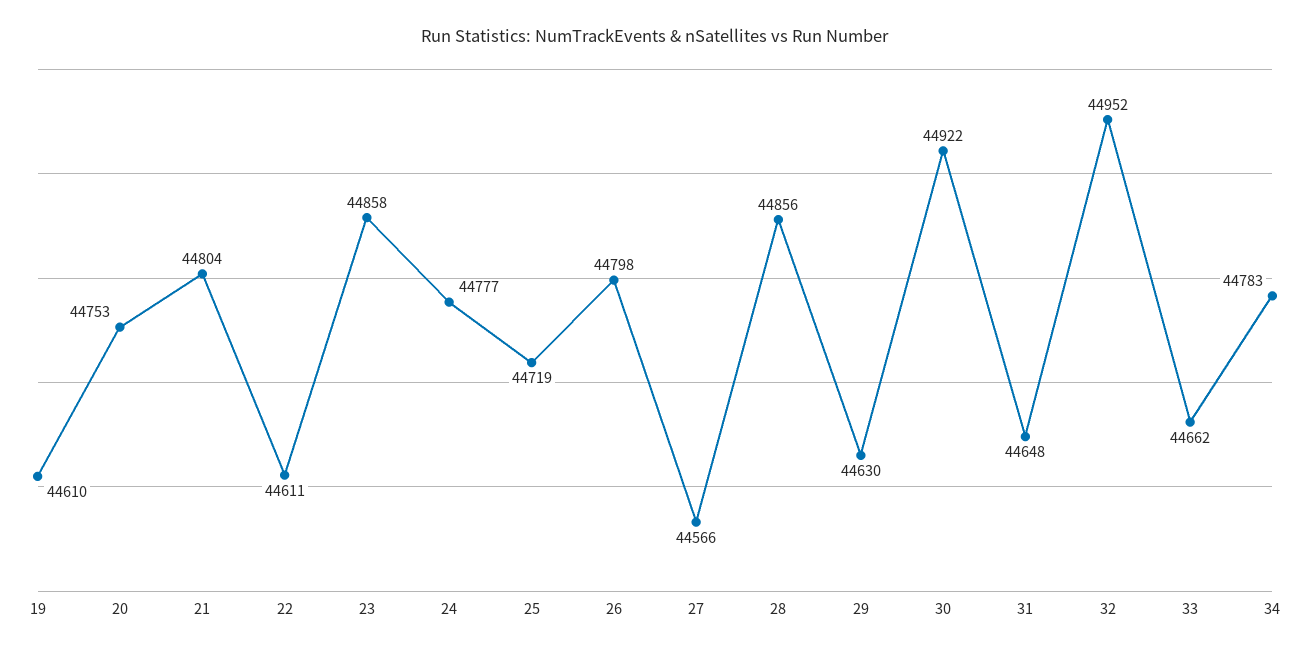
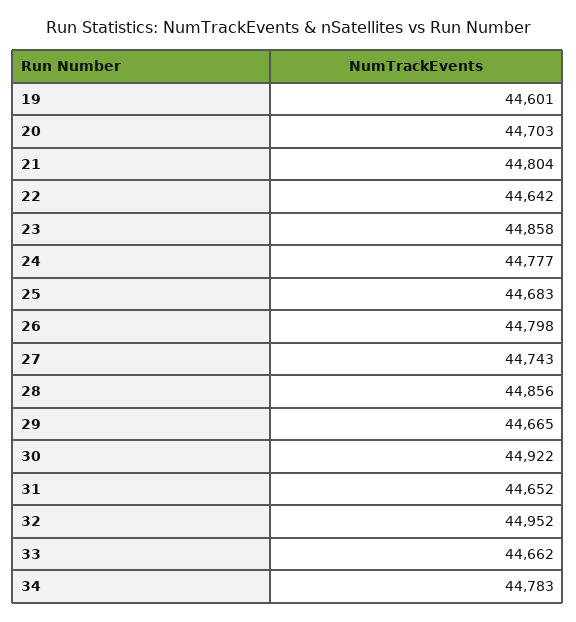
  {
-   "19": 44610,
+   "19": 44601,
-   "20": 44753,
+   "20": 44703,
    "21": 44804,
-   "22": 44611,
+   "22": 44642,
    "23": 44858,
    "24": 44777,
-   "25": 44719,
+   "25": 44683,
    "26": 44798,
-   "27": 44566,
+   "27": 44743,
    "28": 44856,
-   "29": 44630,
+   "29": 44665,
    "30": 44922,
-   "31": 44648,
+   "31": 44652,
    "32": 44952,
    "33": 44662,
    "34": 44783
  }

